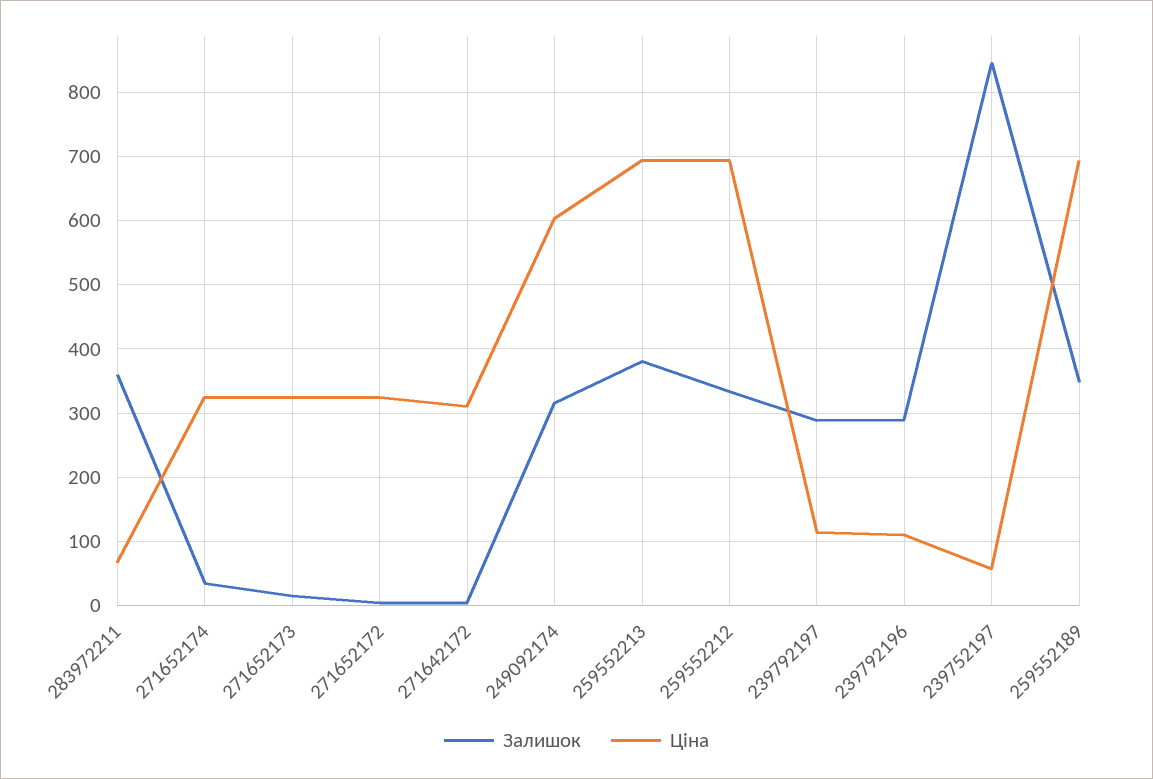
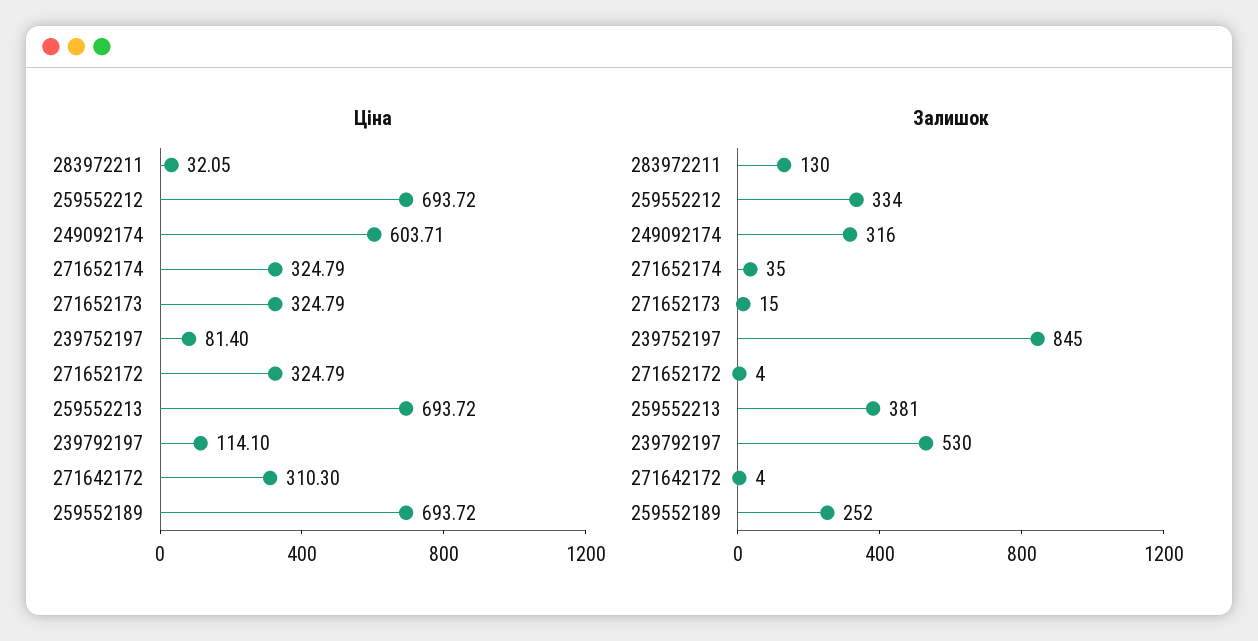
  {
    "Залишок": {
-     "283972211": 360,
+     "283972211": 130,
      "271652174": 35,
      "271652173": 15,
      "271652172": 4,
      "271642172": 4,
      "249092174": 316,
      "259552213": 381,
      "259552212": 334,
-     "239792197": 290,
+     "239792197": 530,
-     "239792196": 290,
      "239752197": 845,
-     "259552189": 350
+     "259552189": 252
    },
    "Ціна": {
-     "283972211": 70,
+     "283972211": 32.05,
      "271652174": 324.79,
      "271652173": 324.79,
      "271652172": 324.79,
      "271642172": 310.3,
      "249092174": 603.71,
      "259552213": 693.72,
      "259552212": 693.72,
      "239792197": 114.1,
-     "239792196": 110,
-     "239752197": 60,
+     "239752197": 81.4,
      "259552189": 693.72
    }
  }

